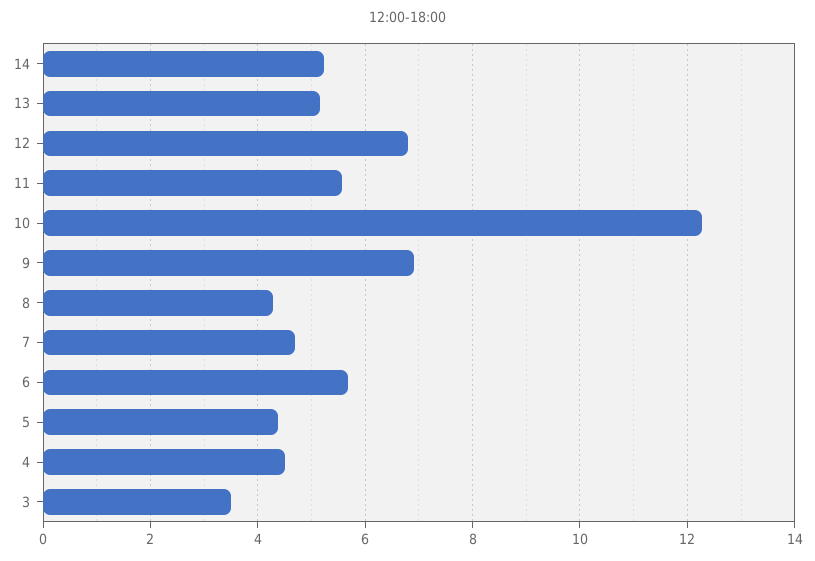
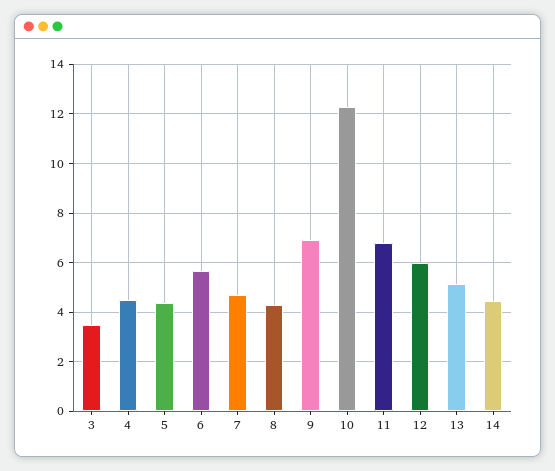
  {
-   "14": 5.2,
+   "14": 4.5,
    "13": 5.2,
-   "12": 6.8,
+   "12": 6,
-   "11": 5.6,
+   "11": 6.75,
    "10": 12.2,
    "9": 7,
    "8": 4.2,
    "7": 4.8,
    "6": 5.6,
    "5": 4.4,
    "4": 4.6,
    "3": 3.6
  }

